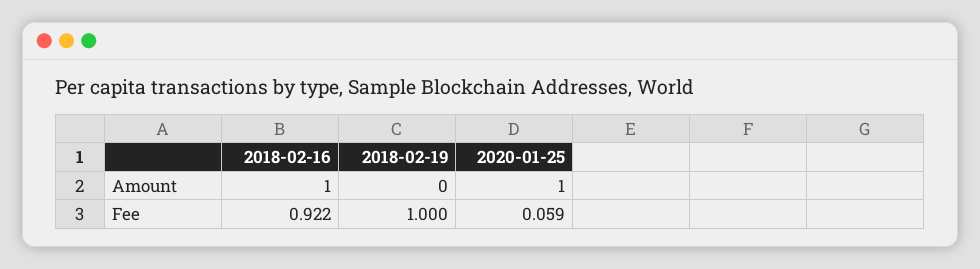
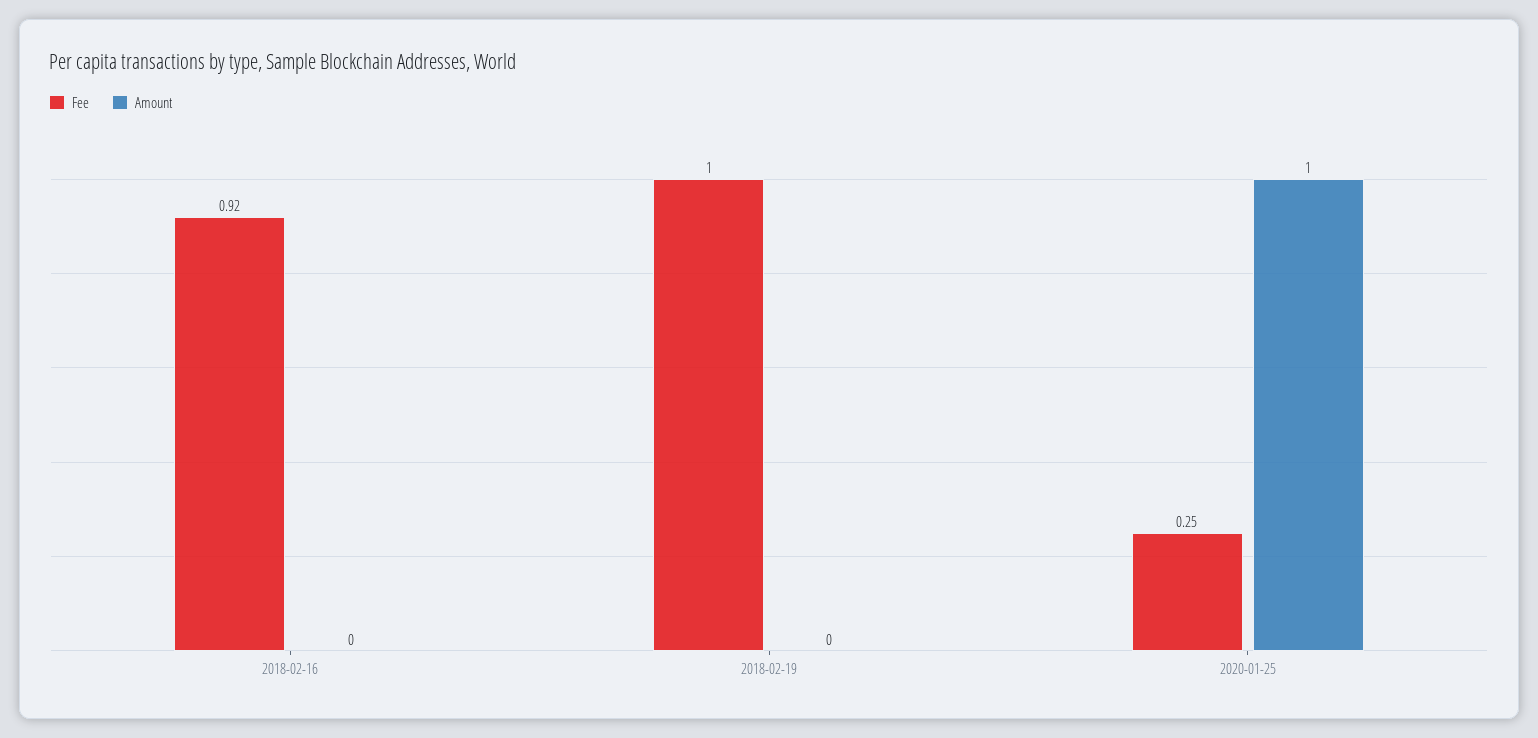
  {
    "Amount": {
-     "2018-02-16": 1,
+     "2018-02-16": 0,
      "2018-02-19": 0,
      "2020-01-25": 1
    },
    "Fee": {
      "2018-02-16": 0.922,
      "2018-02-19": 1,
-     "2020-01-25": 0.059
+     "2020-01-25": 0.25
    }
  }

